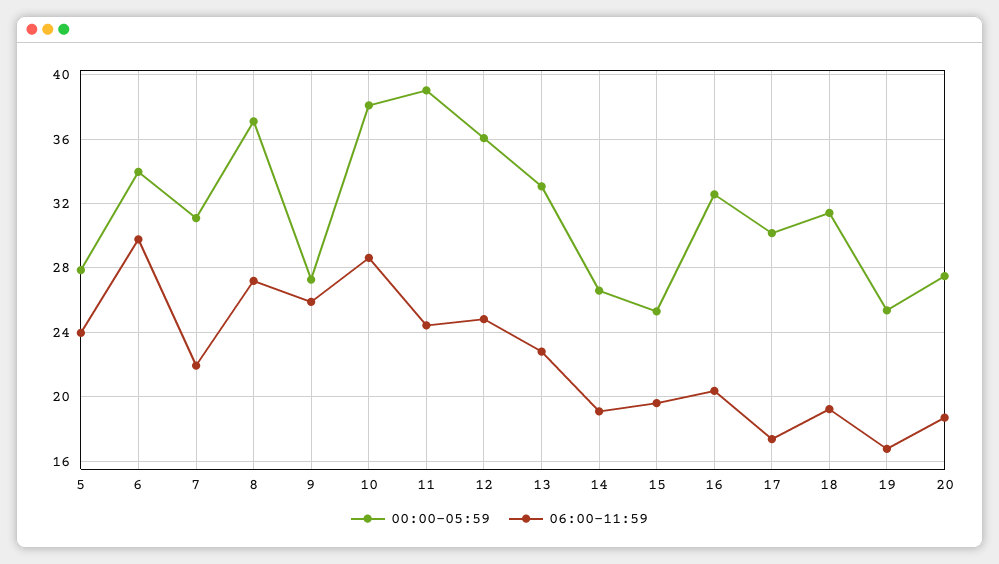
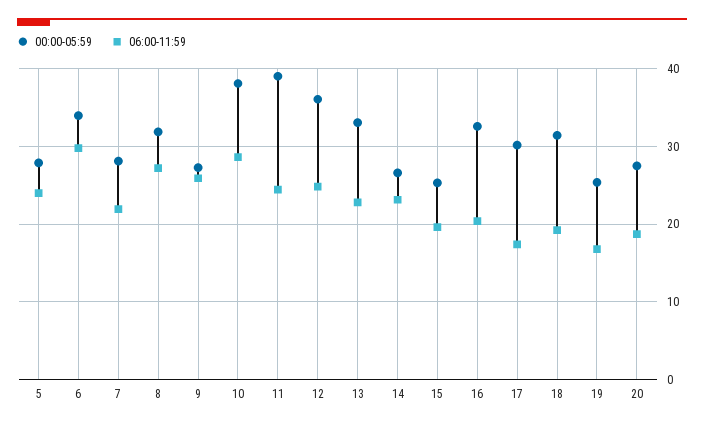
  {
    "00:00-05:59": {
      "5": 28,
      "6": 34,
-     "7": 31,
+     "7": 28,
-     "8": 37,
+     "8": 32,
      "9": 27.5,
      "10": 38,
      "11": 39,
      "12": 36,
      "13": 33,
      "14": 26.5,
      "15": 25.5,
      "16": 32.5,
      "17": 30,
      "18": 31.5,
      "19": 25.5,
      "20": 27.5
    },
    "06:00-11:59": {
      "5": 24,
      "6": 30,
      "7": 22,
      "8": 27,
      "9": 26,
      "10": 28.5,
      "11": 24.5,
      "12": 25,
      "13": 23,
-     "14": 19,
+     "14": 23,
      "15": 19.5,
      "16": 20.5,
      "17": 17.5,
      "18": 19,
      "19": 17,
      "20": 18.5
    }
  }

